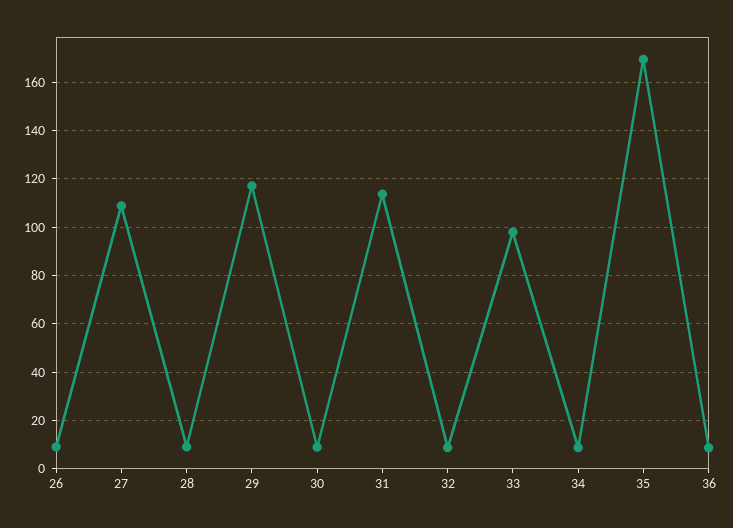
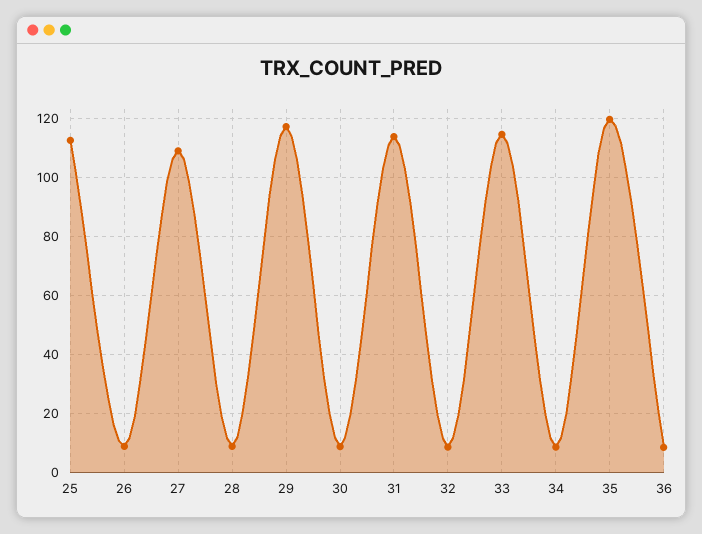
  {
    "26": 10,
    "27": 110,
    "28": 10,
    "29": 117.5,
    "30": 10,
    "31": 112.5,
    "32": 7.5,
-   "33": 97.5,
+   "33": 115,
    "34": 7.5,
-   "35": 170,
+   "35": 120,
-   "36": 7.5
+   "36": 7.5,
+   "25": 112.5
  }

